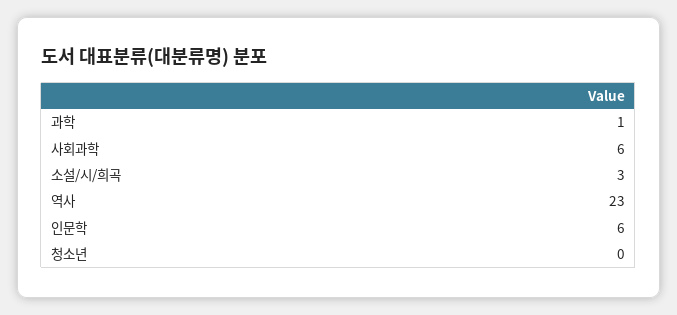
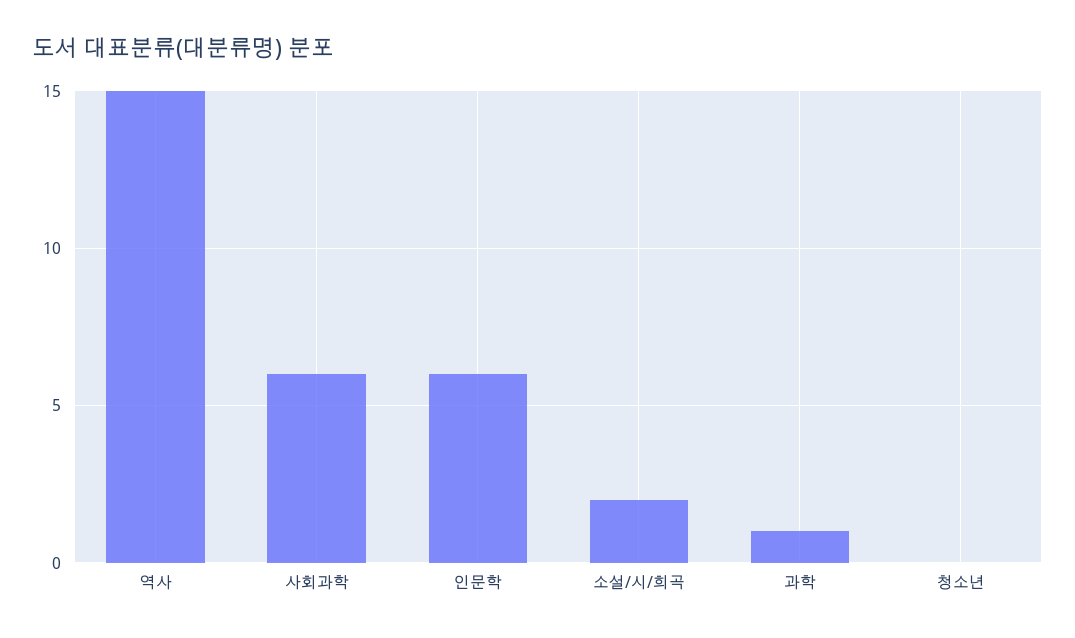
  {
    "과학": 1,
    "사회과학": 6,
-   "소설/시/희곡": 3,
+   "소설/시/희곡": 2,
-   "역사": 23,
+   "역사": 15,
    "인문학": 6,
    "청소년": 0
  }

